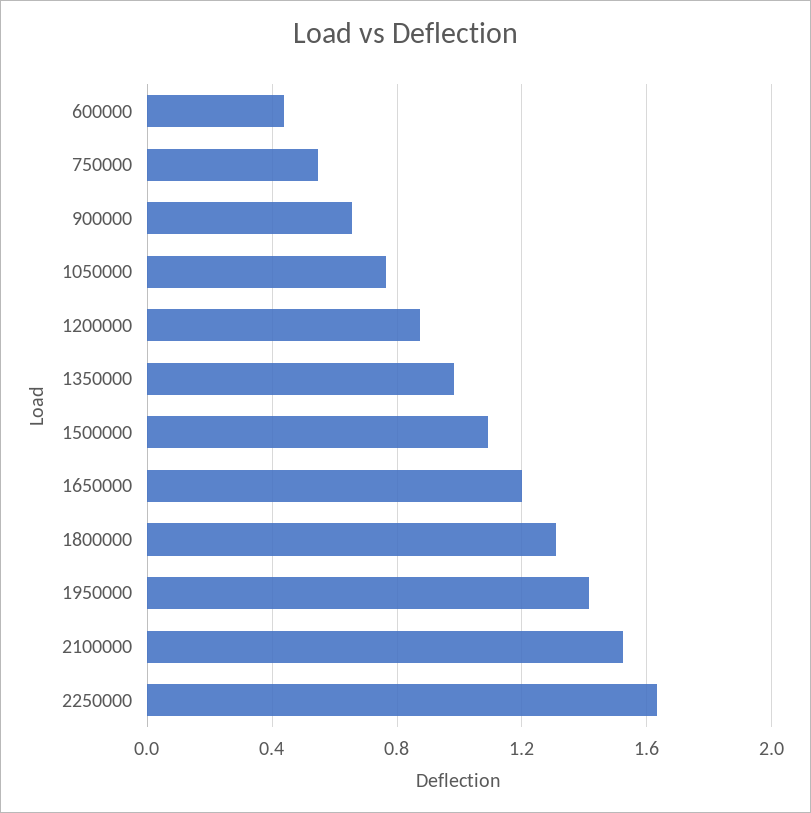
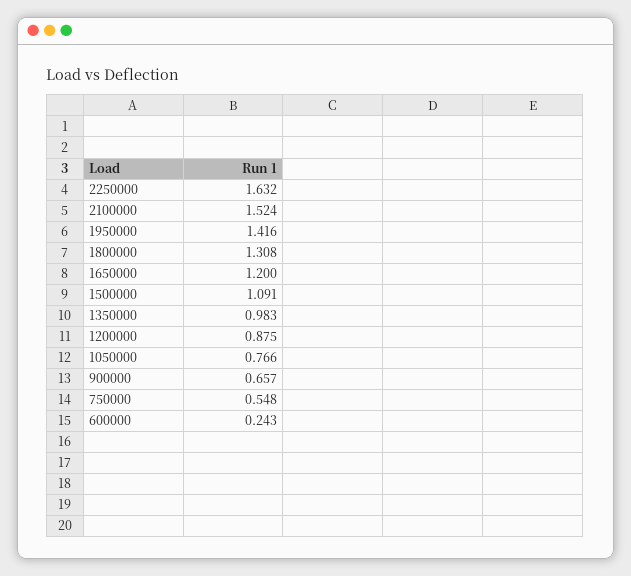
  {
-   "600000": 0.45,
+   "600000": 0.243,
    "750000": 0.548,
    "900000": 0.657,
    "1050000": 0.766,
    "1200000": 0.875,
    "1350000": 0.983,
    "1500000": 1.091,
    "1650000": 1.2,
    "1800000": 1.308,
    "1950000": 1.416,
    "2100000": 1.524,
    "2250000": 1.632
  }

